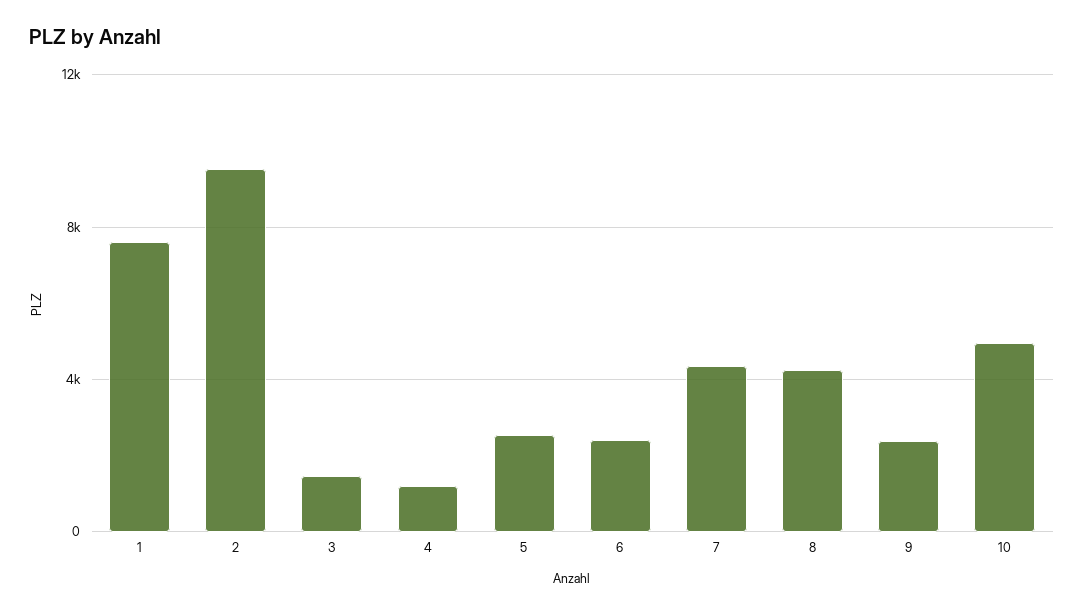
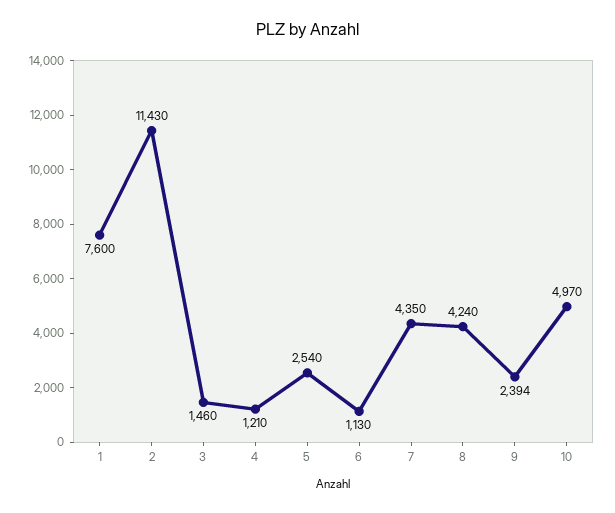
  {
    "1": 7600,
-   "2": 9500,
+   "2": 11430,
    "3": 1460,
    "4": 1210,
    "5": 2540,
-   "6": 2500,
+   "6": 1130,
    "7": 4350,
    "8": 4240,
    "9": 2394,
    "10": 4970
  }

